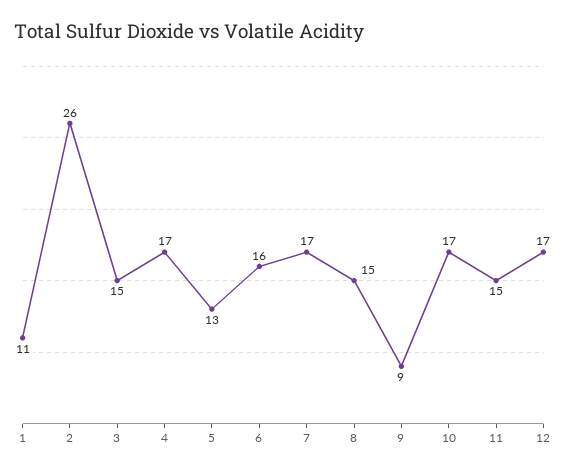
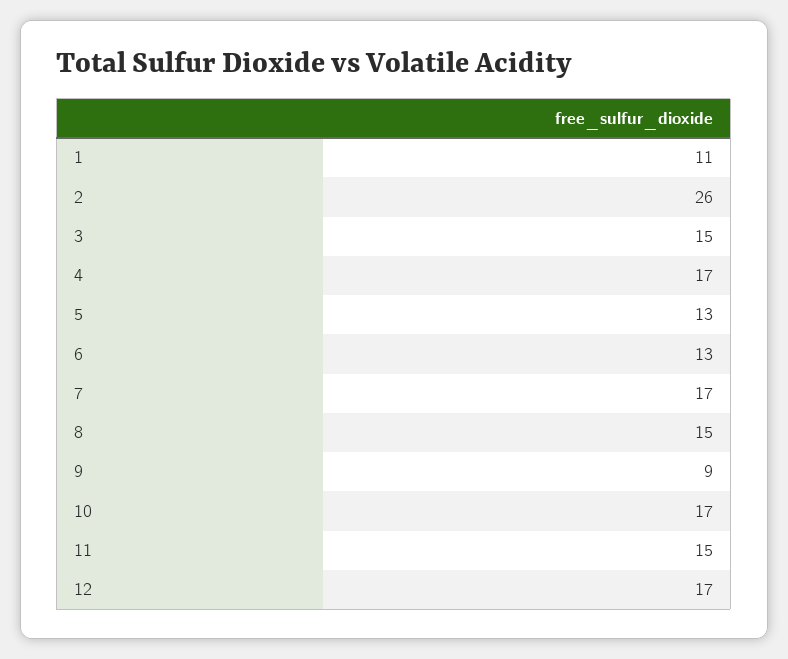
  {
    "1": 11,
    "2": 26,
    "3": 15,
    "4": 17,
    "5": 13,
-   "6": 16,
+   "6": 13,
    "7": 17,
    "8": 15,
    "9": 9,
    "10": 17,
    "11": 15,
    "12": 17
  }

